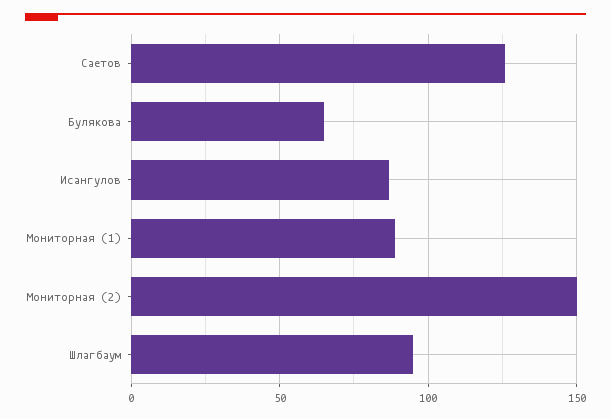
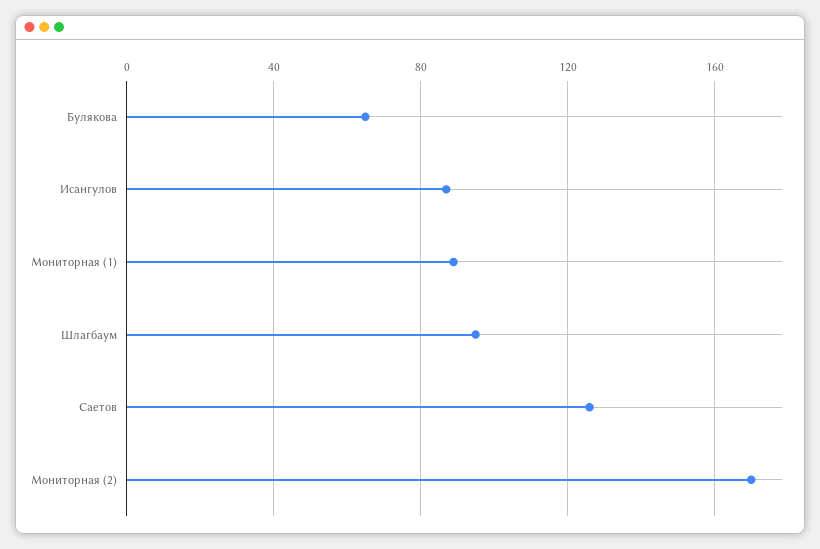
  {
    "Саетов": 125,
    "Булякова": 65,
    "Исангулов": 85,
    "Мониторная (1)": 90,
-   "Мониторная (2)": 150,
+   "Мониторная (2)": 170,
    "Шлагбаум": 95
  }

